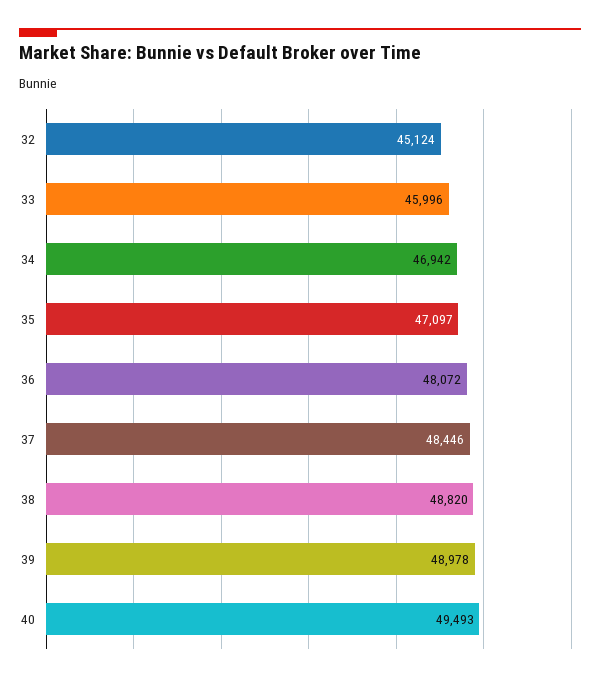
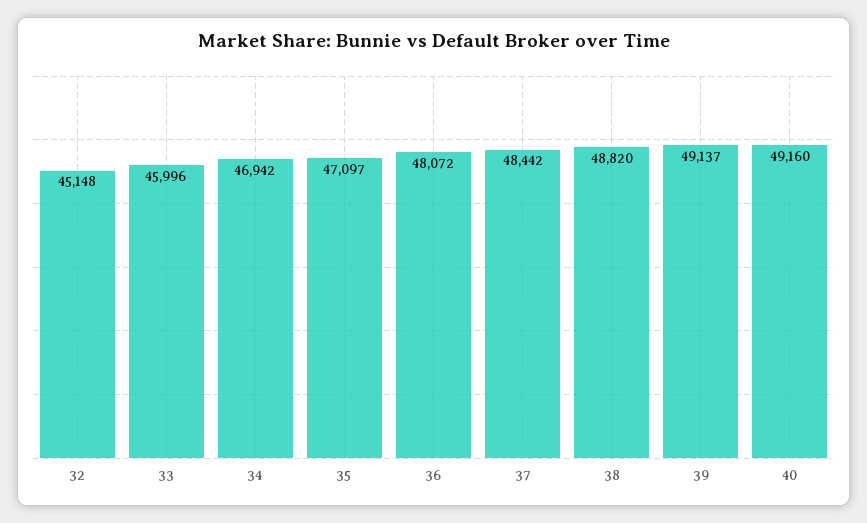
  {
-   "32": 45124,
+   "32": 45148,
    "33": 45996,
    "34": 46942,
    "35": 47097,
    "36": 48072,
-   "37": 48446,
+   "37": 48442,
    "38": 48820,
-   "39": 48978,
+   "39": 49137,
-   "40": 49493
+   "40": 49160
  }

